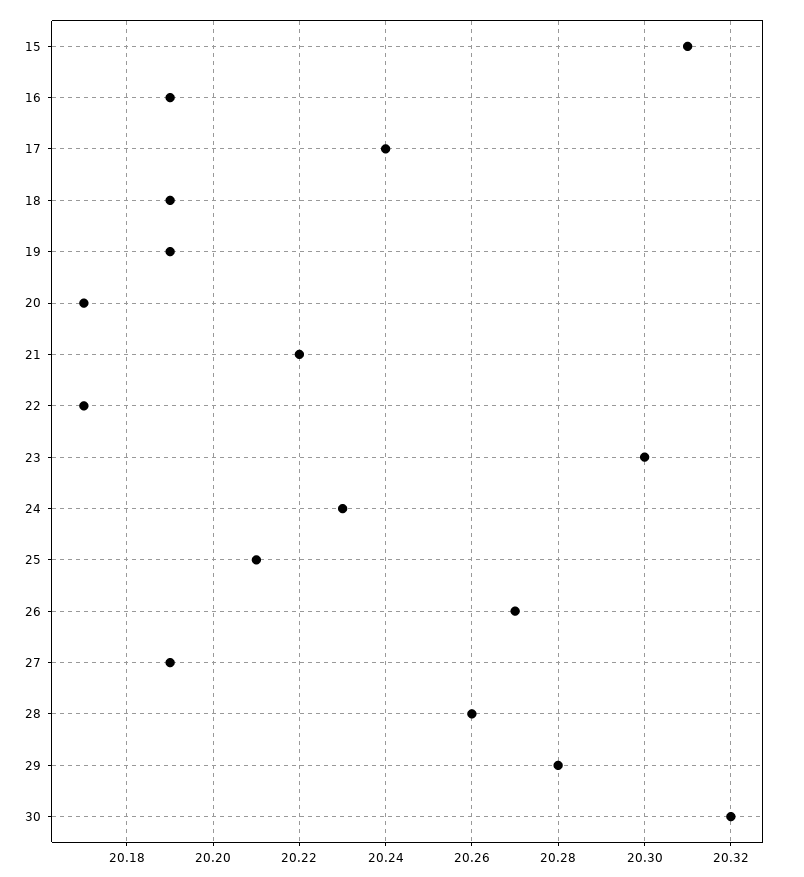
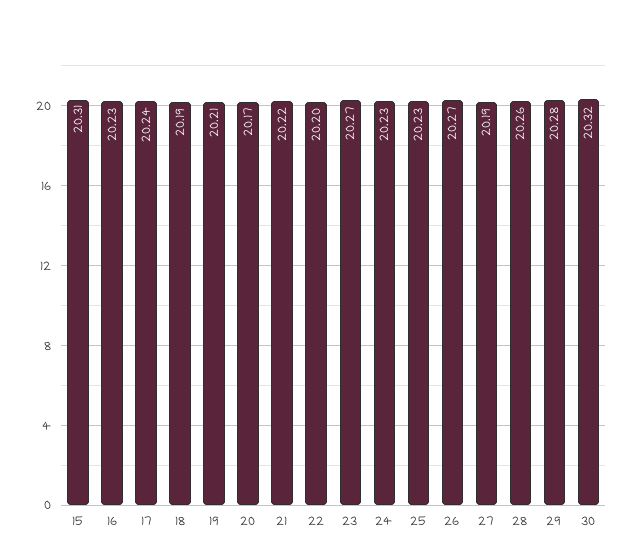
  {
    "15": 20.31,
-   "16": 20.19,
+   "16": 20.23,
    "17": 20.24,
    "18": 20.19,
-   "19": 20.19,
+   "19": 20.21,
    "20": 20.17,
    "21": 20.22,
-   "22": 20.17,
+   "22": 20.2,
-   "23": 20.3,
+   "23": 20.27,
    "24": 20.23,
-   "25": 20.21,
+   "25": 20.23,
    "26": 20.27,
    "27": 20.19,
    "28": 20.26,
    "29": 20.28,
    "30": 20.32
  }

